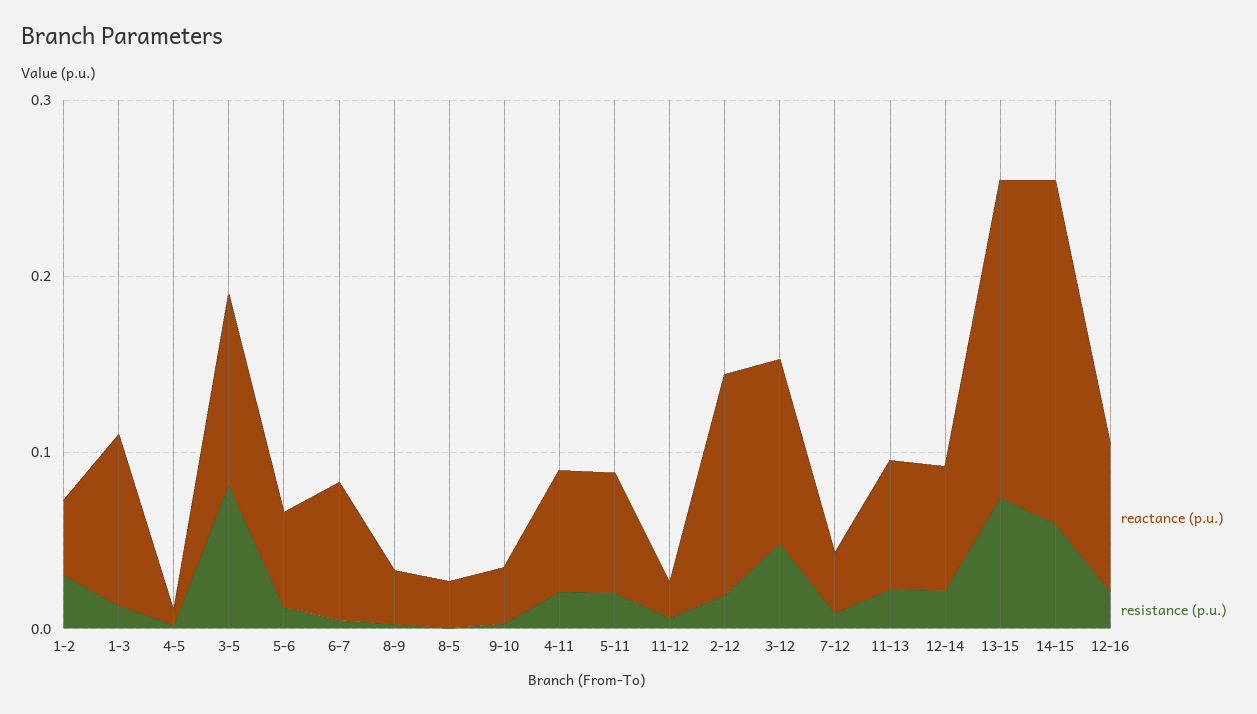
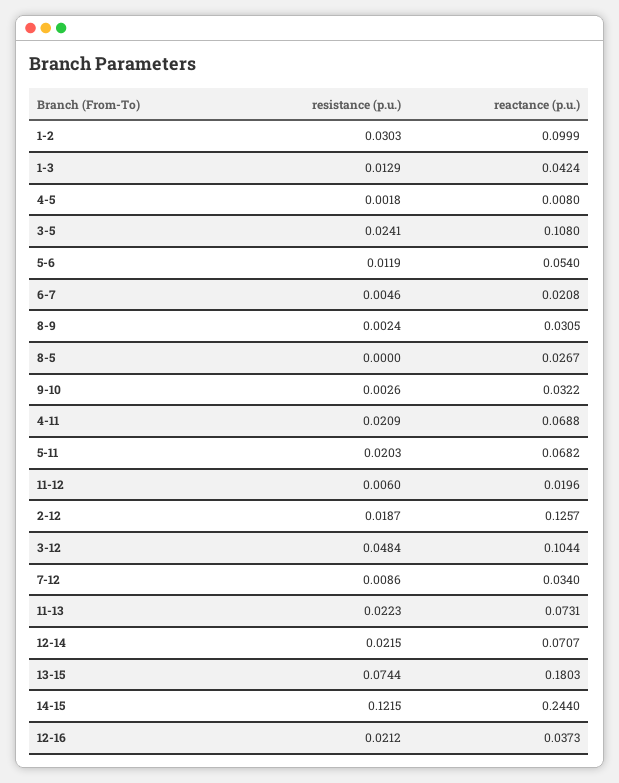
  {
    "reactance (p.u.)": {
-     "1-2": 0.04,
+     "1-2": 0.0999,
-     "1-3": 0.1,
+     "1-3": 0.0424,
      "4-5": 0.008,
      "3-5": 0.108,
      "5-6": 0.054,
-     "6-7": 0.08,
+     "6-7": 0.0208,
      "8-9": 0.0305,
      "8-5": 0.0267,
      "9-10": 0.0322,
      "4-11": 0.0688,
      "5-11": 0.0682,
      "11-12": 0.0196,
      "2-12": 0.1257,
      "3-12": 0.1044,
      "7-12": 0.034,
      "11-13": 0.0731,
      "12-14": 0.0707,
      "13-15": 0.1803,
-     "14-15": 0.2,
+     "14-15": 0.244,
-     "12-16": 0.08
+     "12-16": 0.0373
    },
    "resistance (p.u.)": {
      "1-2": 0.0303,
      "1-3": 0.0129,
      "4-5": 0.0018,
-     "3-5": 0.08,
+     "3-5": 0.0241,
      "5-6": 0.0119,
      "6-7": 0.0046,
      "8-9": 0.0024,
      "8-5": 0,
      "9-10": 0.0026,
      "4-11": 0.0209,
      "5-11": 0.0203,
      "11-12": 0.006,
      "2-12": 0.0187,
      "3-12": 0.0484,
      "7-12": 0.0086,
      "11-13": 0.0223,
      "12-14": 0.0215,
      "13-15": 0.0744,
-     "14-15": 0.06,
+     "14-15": 0.1215,
      "12-16": 0.0212
    }
  }

